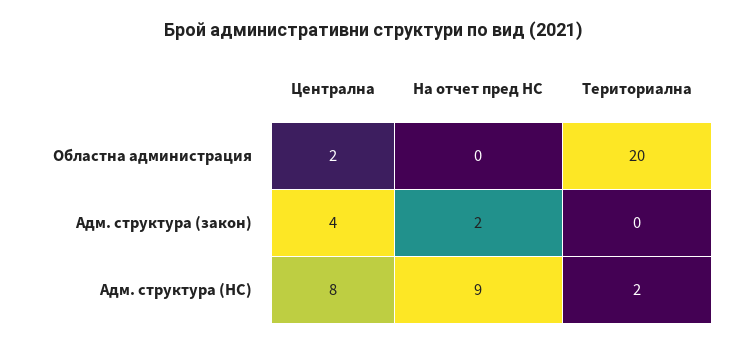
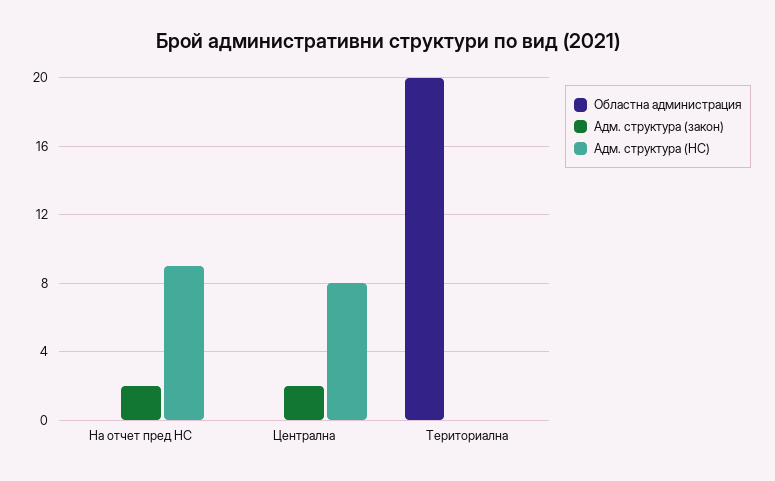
  {
    "Областна администрация": {
-     "Централна": 2,
+     "Централна": 0,
      "На отчет пред НС": 0,
      "Териториална": 20
    },
    "Адм. структура (закон)": {
-     "Централна": 4,
+     "Централна": 2,
      "На отчет пред НС": 2,
      "Териториална": 0
    },
    "Адм. структура (НС)": {
      "Централна": 8,
      "На отчет пред НС": 9,
-     "Териториална": 2
+     "Териториална": 0
    }
  }

